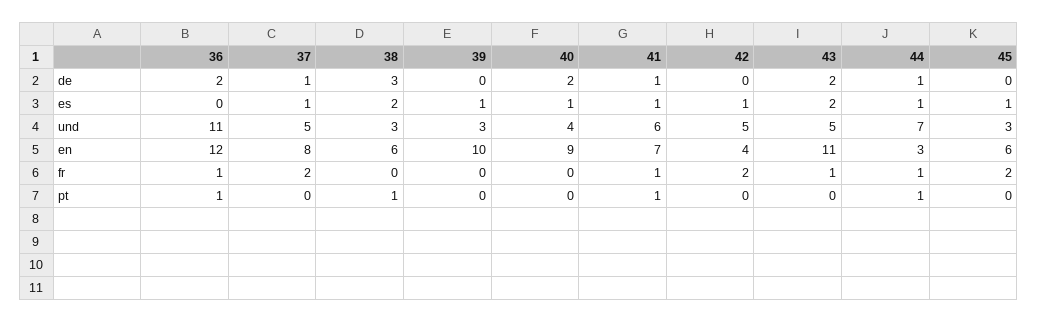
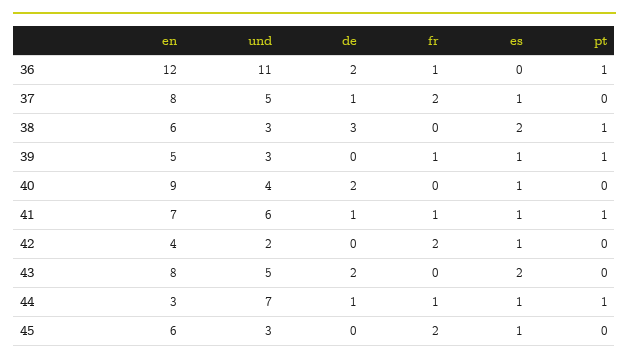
  {
    "36": {
      "de": 2,
      "es": 0,
      "und": 11,
      "en": 12,
      "fr": 1,
      "pt": 1
    },
    "37": {
      "de": 1,
      "es": 1,
      "und": 5,
      "en": 8,
      "fr": 2,
      "pt": 0
    },
    "38": {
      "de": 3,
      "es": 2,
      "und": 3,
      "en": 6,
      "fr": 0,
      "pt": 1
    },
    "39": {
      "de": 0,
      "es": 1,
      "und": 3,
-     "en": 10,
+     "en": 5,
-     "fr": 0,
+     "fr": 1,
-     "pt": 0
+     "pt": 1
    },
    "40": {
      "de": 2,
      "es": 1,
      "und": 4,
      "en": 9,
      "fr": 0,
      "pt": 0
    },
    "41": {
      "de": 1,
      "es": 1,
      "und": 6,
      "en": 7,
      "fr": 1,
      "pt": 1
    },
    "42": {
      "de": 0,
      "es": 1,
-     "und": 5,
+     "und": 2,
      "en": 4,
      "fr": 2,
      "pt": 0
    },
    "43": {
      "de": 2,
      "es": 2,
      "und": 5,
-     "en": 11,
+     "en": 8,
-     "fr": 1,
+     "fr": 0,
      "pt": 0
    },
    "44": {
      "de": 1,
      "es": 1,
      "und": 7,
      "en": 3,
      "fr": 1,
      "pt": 1
    },
    "45": {
      "de": 0,
      "es": 1,
      "und": 3,
      "en": 6,
      "fr": 2,
      "pt": 0
    }
  }

